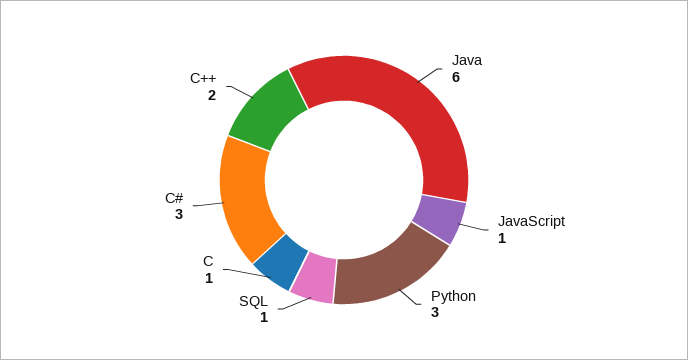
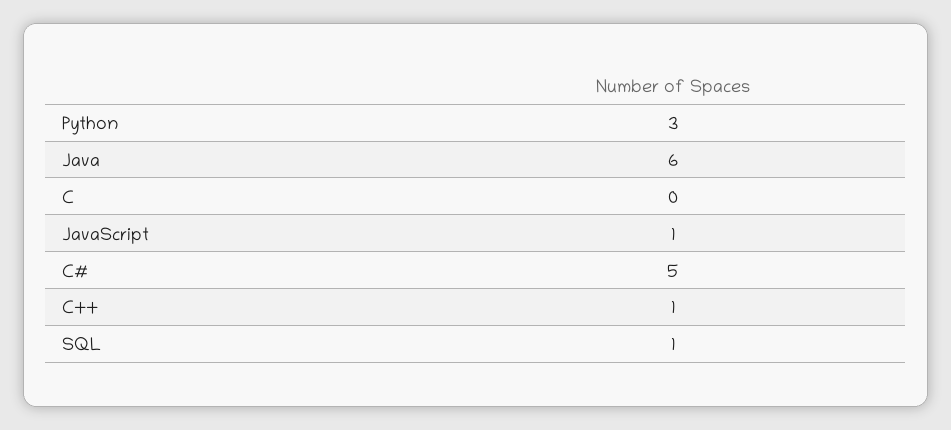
  {
    "Java": 6,
    "JavaScript": 1,
    "Python": 3,
    "SQL": 1,
-   "C": 1,
+   "C": 0,
-   "C#": 3,
+   "C#": 5,
-   "C++": 2
+   "C++": 1
  }

